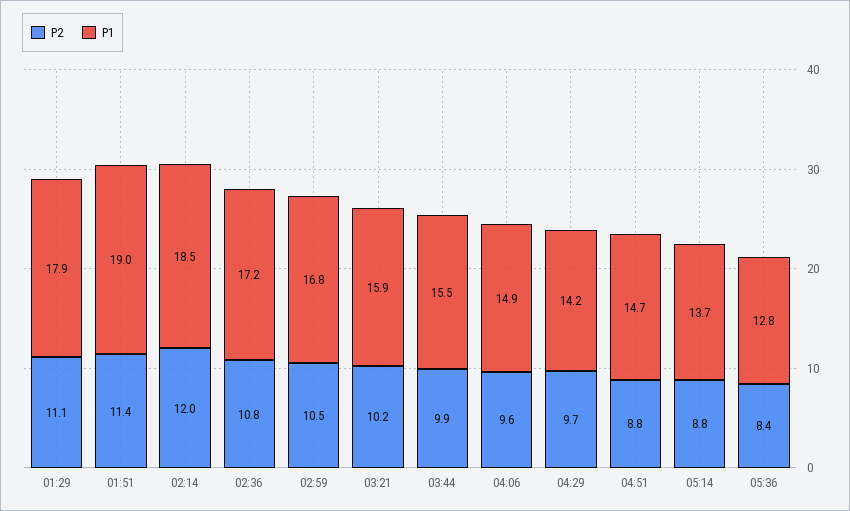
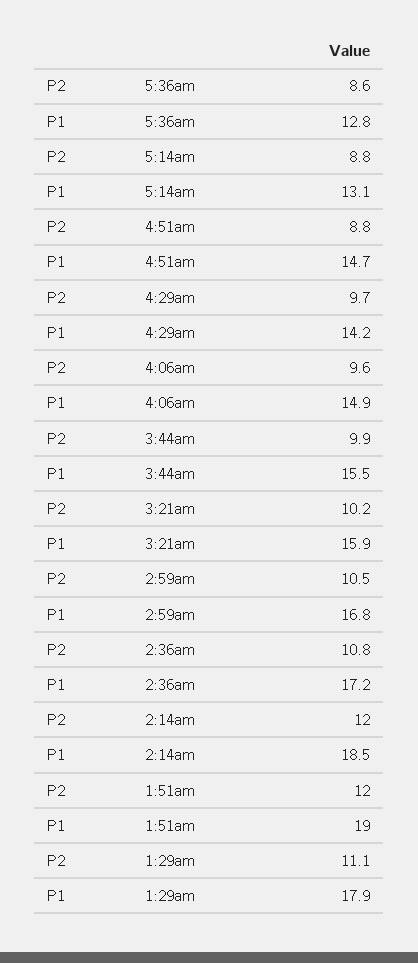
  {
    "P2": {
      "01:29": 11.1,
-     "01:51": 11.4,
+     "01:51": 12,
      "02:14": 12,
      "02:36": 10.8,
      "02:59": 10.5,
      "03:21": 10.2,
      "03:44": 9.9,
      "04:06": 9.6,
      "04:29": 9.7,
      "04:51": 8.8,
      "05:14": 8.8,
-     "05:36": 8.4
+     "05:36": 8.6
    },
    "P1": {
      "01:29": 17.9,
      "01:51": 19,
      "02:14": 18.5,
      "02:36": 17.2,
      "02:59": 16.8,
      "03:21": 15.9,
      "03:44": 15.5,
      "04:06": 14.9,
      "04:29": 14.2,
      "04:51": 14.7,
-     "05:14": 13.7,
+     "05:14": 13.1,
      "05:36": 12.8
    }
  }

